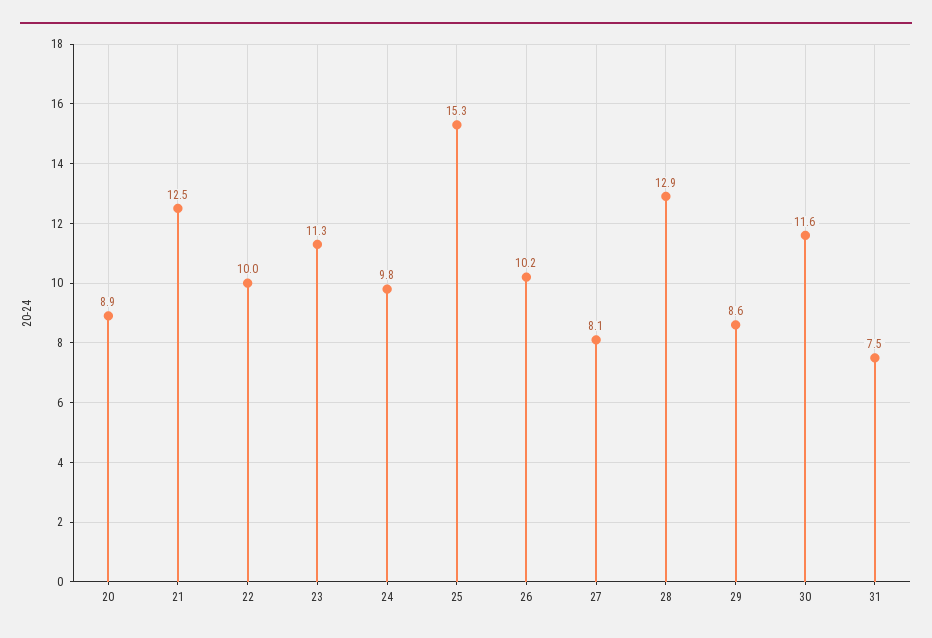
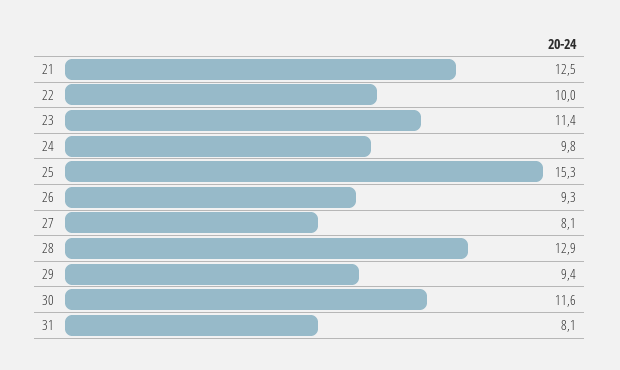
  {
-   "20": 8.9,
    "21": 12.5,
    "22": 10,
-   "23": 11.3,
+   "23": 11.4,
    "24": 9.8,
    "25": 15.3,
-   "26": 10.2,
+   "26": 9.3,
    "27": 8.1,
    "28": 12.9,
-   "29": 8.6,
+   "29": 9.4,
    "30": 11.6,
-   "31": 7.5
+   "31": 8.1
  }

